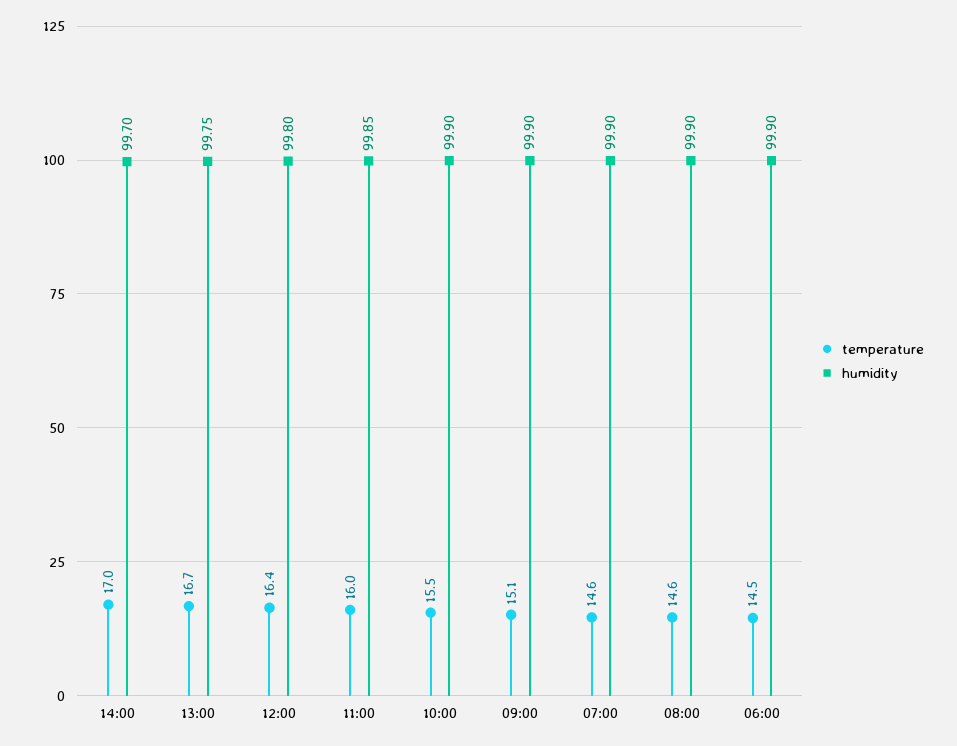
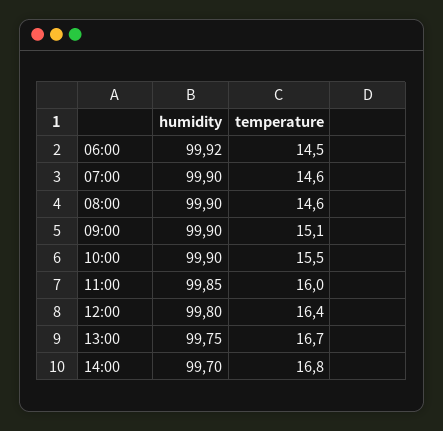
  {
    "temperature": {
-     "14:00": 17,
+     "14:00": 16.8,
      "13:00": 16.7,
      "12:00": 16.4,
      "11:00": 16,
      "10:00": 15.5,
      "09:00": 15.1,
      "07:00": 14.6,
      "08:00": 14.6,
      "06:00": 14.5
    },
    "humidity": {
      "14:00": 99.7,
      "13:00": 99.75,
      "12:00": 99.8,
      "11:00": 99.85,
      "10:00": 99.9,
      "09:00": 99.9,
      "07:00": 99.9,
      "08:00": 99.9,
-     "06:00": 99.9
+     "06:00": 99.92
    }
  }

